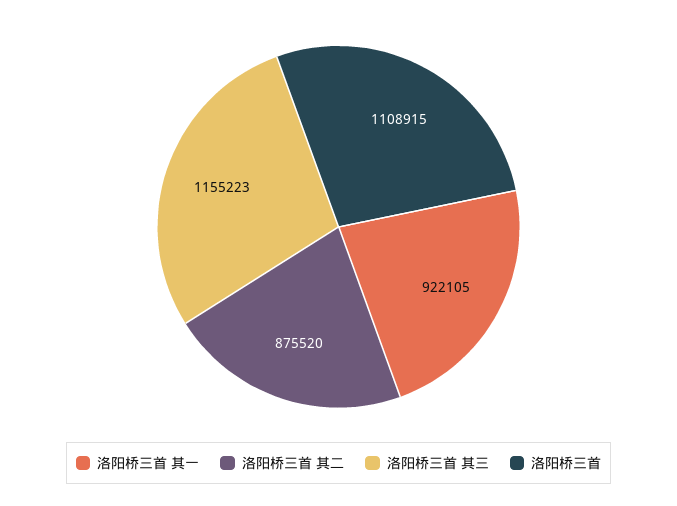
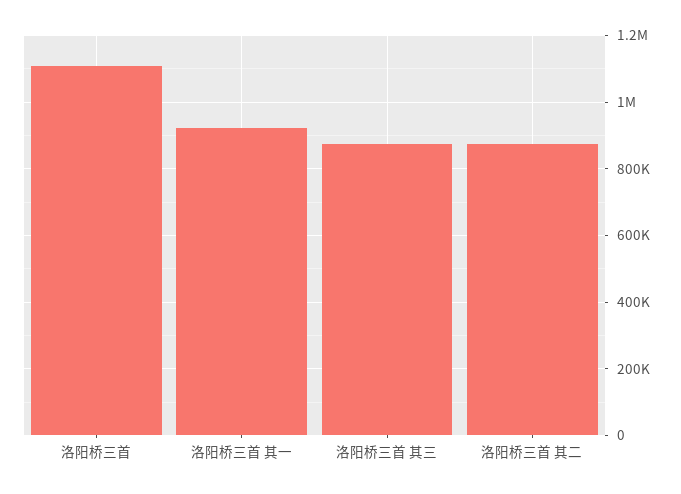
  {
    "洛阳桥三首 其一": 922105,
    "洛阳桥三首 其二": 875520,
-   "洛阳桥三首 其三": 1155223,
+   "洛阳桥三首 其三": 880000,
    "洛阳桥三首": 1108915
  }

